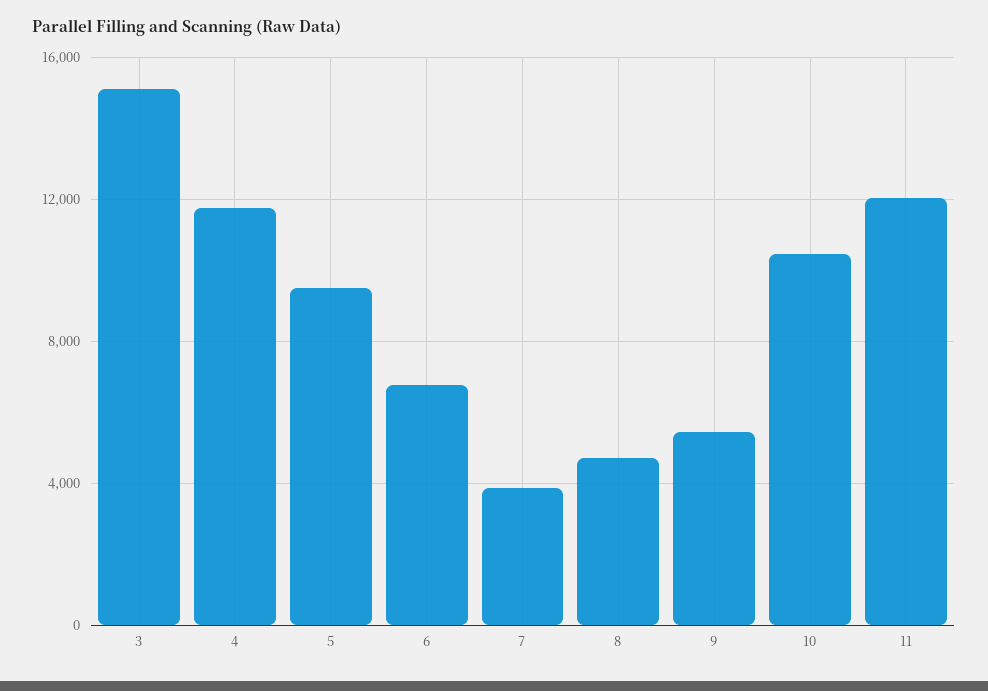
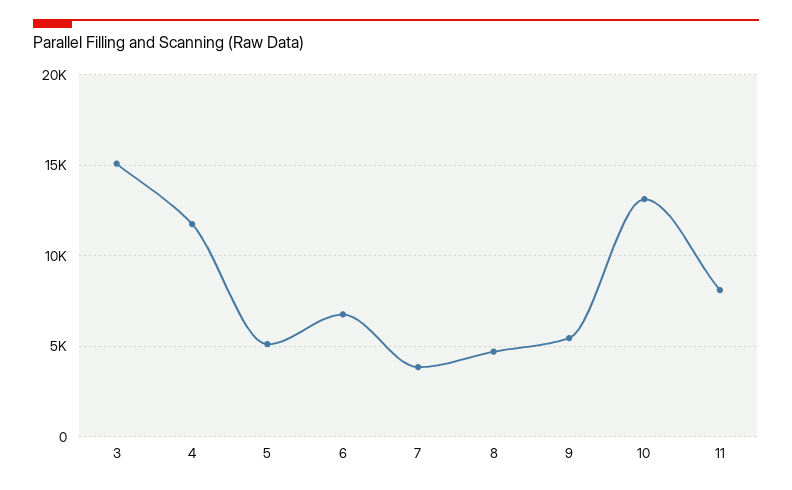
  {
    "3": 15000,
    "4": 12000,
-   "5": 9500,
+   "5": 5000,
    "6": 7000,
    "7": 4000,
    "8": 4500,
    "9": 5500,
-   "10": 10500,
+   "10": 13000,
-   "11": 12000
+   "11": 8000
  }

